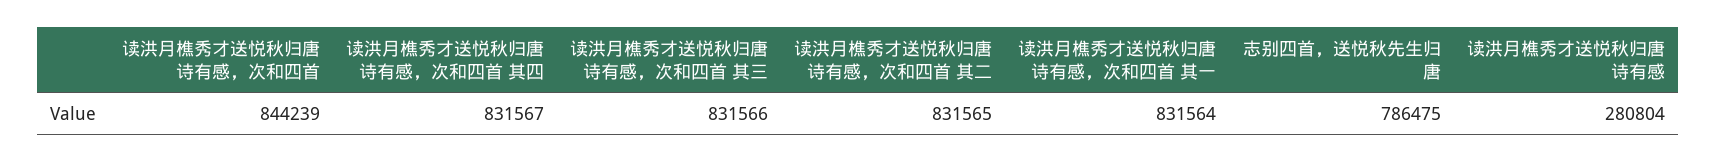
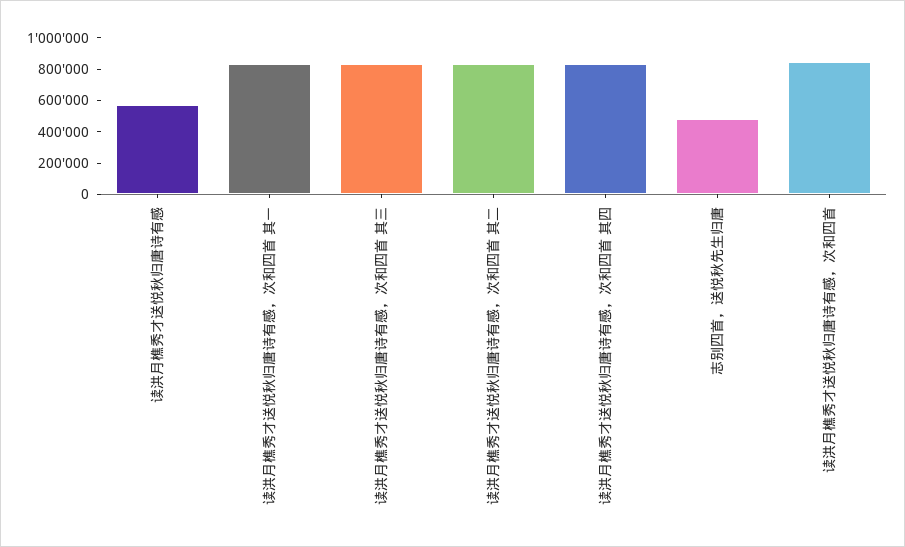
  {
    "读洪月樵秀才送悦秋归唐诗有感，次和四首": 844239,
    "读洪月樵秀才送悦秋归唐诗有感，次和四首 其四": 831567,
    "读洪月樵秀才送悦秋归唐诗有感，次和四首 其三": 831566,
    "读洪月樵秀才送悦秋归唐诗有感，次和四首 其二": 831565,
    "读洪月樵秀才送悦秋归唐诗有感，次和四首 其一": 831564,
-   "志别四首，送悦秋先生归唐": 786475,
+   "志别四首，送悦秋先生归唐": 500000,
-   "读洪月樵秀才送悦秋归唐诗有感": 280804
+   "读洪月樵秀才送悦秋归唐诗有感": 600000
  }

